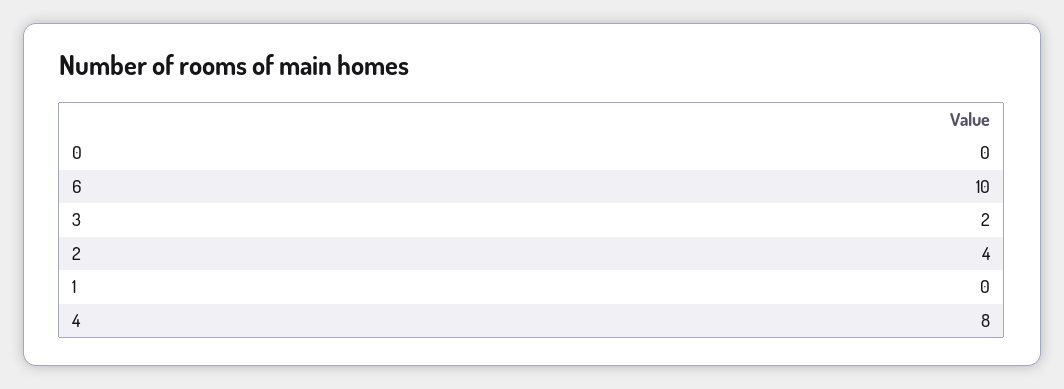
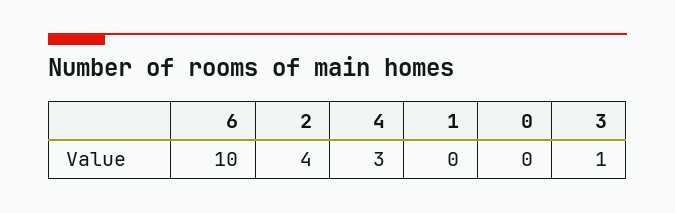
  {
    "0": 0,
    "6": 10,
-   "3": 2,
+   "3": 1,
    "2": 4,
    "1": 0,
-   "4": 8
+   "4": 3
  }

